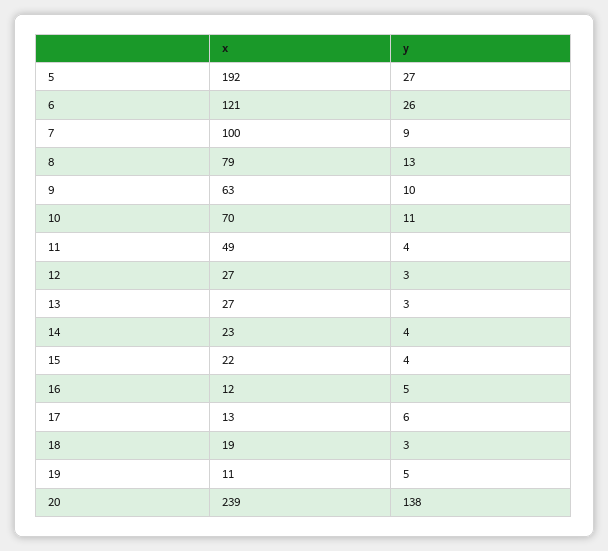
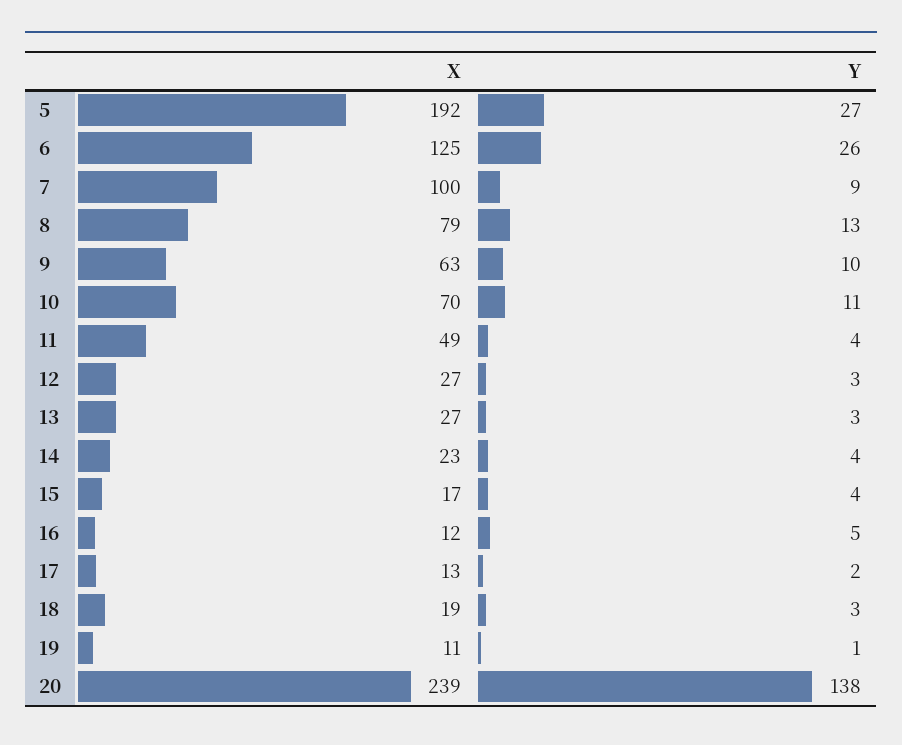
  {
    "x": {
      "5": 192,
-     "6": 121,
+     "6": 125,
      "7": 100,
      "8": 79,
      "9": 63,
      "10": 70,
      "11": 49,
      "12": 27,
      "13": 27,
      "14": 23,
-     "15": 22,
+     "15": 17,
      "16": 12,
      "17": 13,
      "18": 19,
      "19": 11,
      "20": 239
    },
    "y": {
      "5": 27,
      "6": 26,
      "7": 9,
      "8": 13,
      "9": 10,
      "10": 11,
      "11": 4,
      "12": 3,
      "13": 3,
      "14": 4,
      "15": 4,
      "16": 5,
-     "17": 6,
+     "17": 2,
      "18": 3,
-     "19": 5,
+     "19": 1,
      "20": 138
    }
  }

